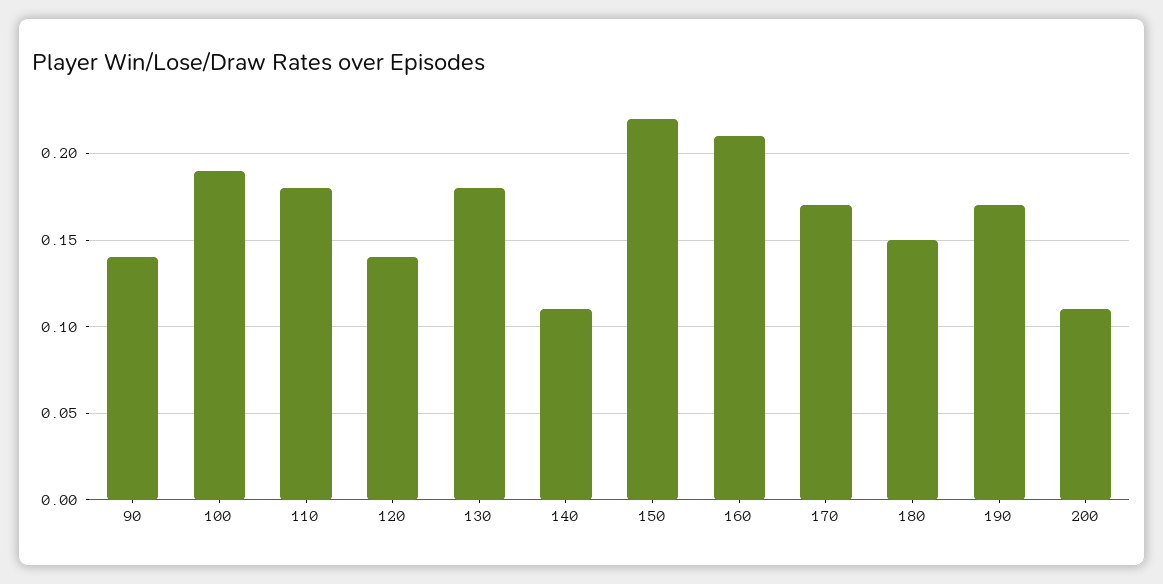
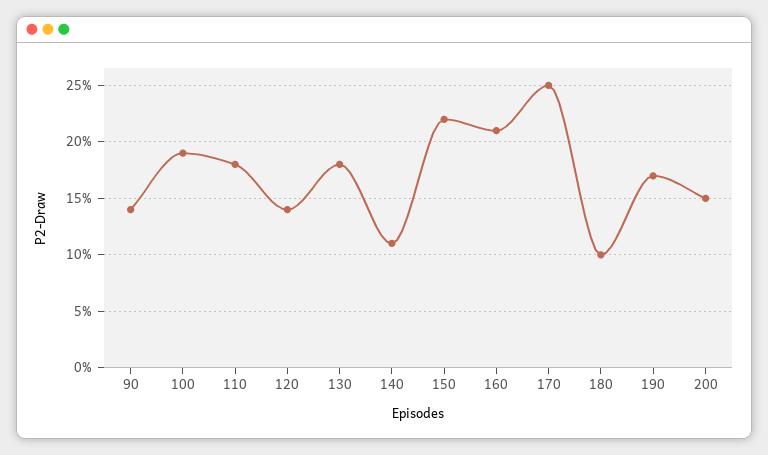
  {
    "90": 0.14,
    "100": 0.19,
    "110": 0.18,
    "120": 0.14,
    "130": 0.18,
    "140": 0.11,
    "150": 0.22,
    "160": 0.21,
-   "170": 0.17,
+   "170": 0.25,
-   "180": 0.15,
+   "180": 0.1,
    "190": 0.17,
-   "200": 0.11
+   "200": 0.15
  }

